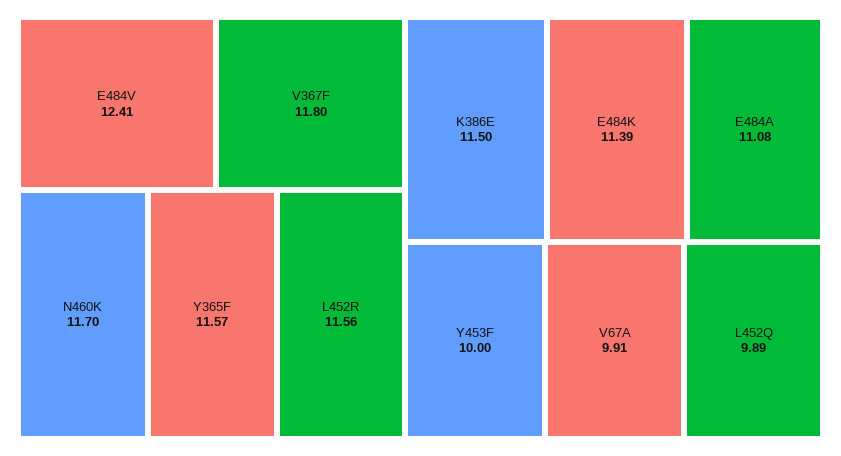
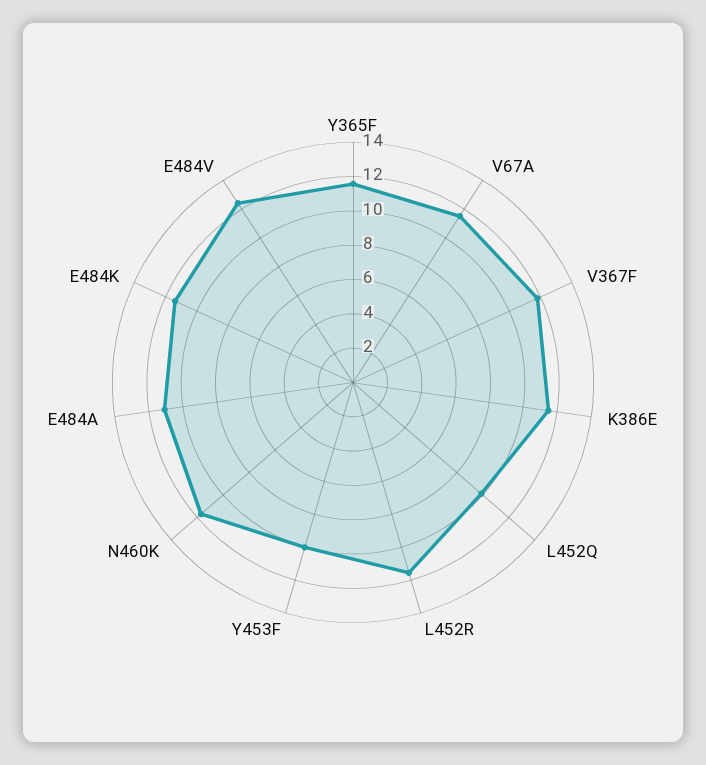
  {
    "E484V": 12.41,
    "V367F": 11.8,
    "N460K": 11.7,
    "Y365F": 11.57,
    "L452R": 11.56,
    "K386E": 11.5,
    "E484K": 11.39,
    "E484A": 11.08,
    "Y453F": 10,
-   "V67A": 9.91,
+   "V67A": 11.5,
    "L452Q": 9.89
  }

